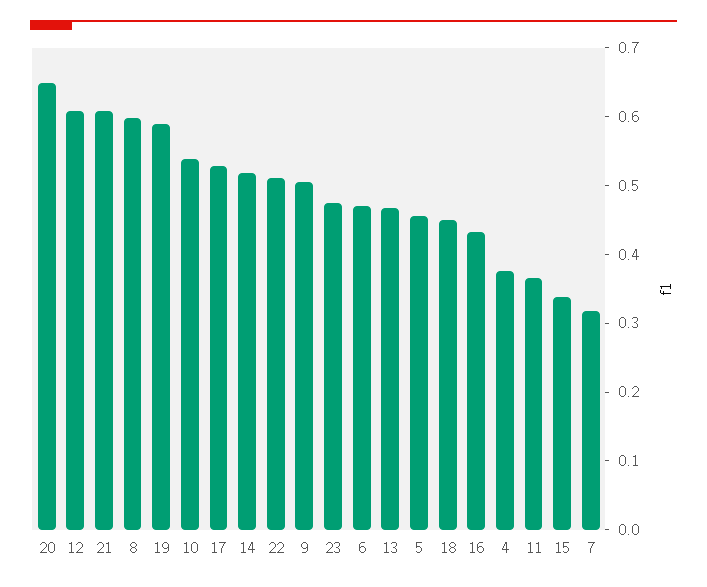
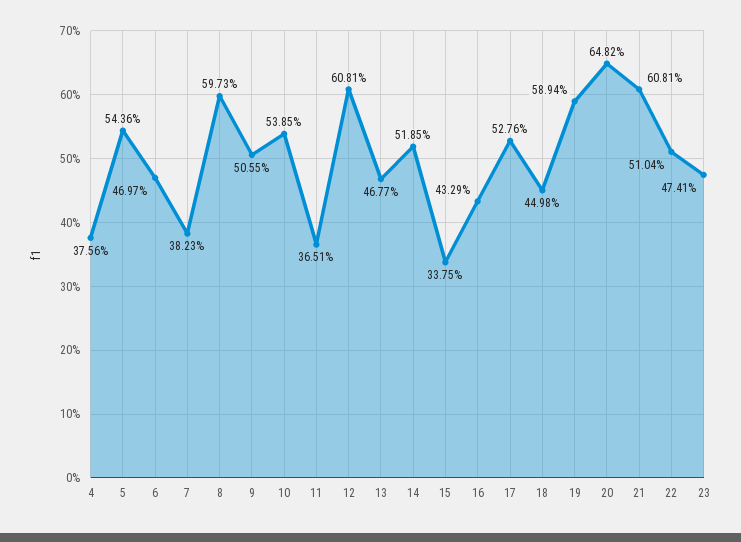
  {
    "20": 0.6482,
    "12": 0.6081,
    "21": 0.6081,
    "8": 0.5973,
    "19": 0.5894,
    "10": 0.5385,
    "17": 0.5276,
    "14": 0.5185,
    "22": 0.5104,
    "9": 0.5055,
    "23": 0.4741,
    "6": 0.4697,
    "13": 0.4677,
-   "5": 0.46,
+   "5": 0.5436,
    "18": 0.4498,
    "16": 0.4329,
    "4": 0.3756,
    "11": 0.3651,
    "15": 0.3375,
-   "7": 0.32
+   "7": 0.3823
  }

